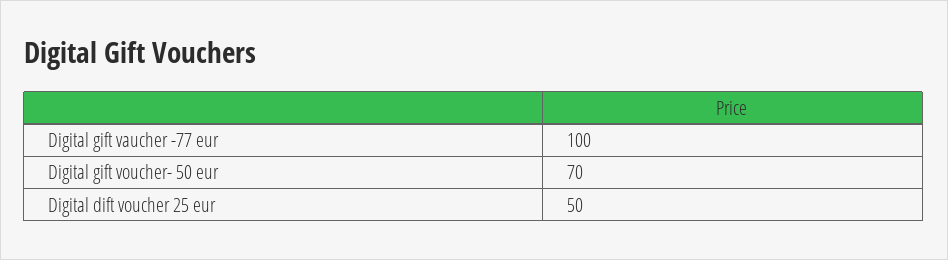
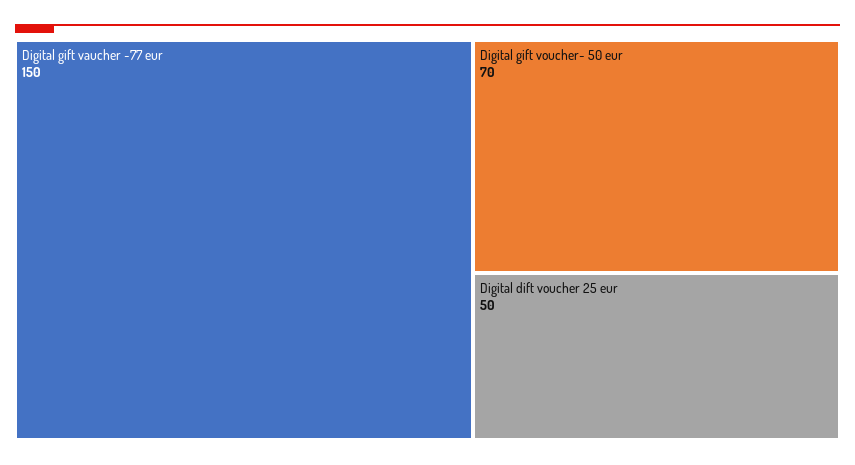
  {
-   "Digital gift vaucher -77 eur": 100,
+   "Digital gift vaucher -77 eur": 150,
    "Digital gift voucher- 50 eur": 70,
    "Digital dift voucher 25 eur": 50
  }

